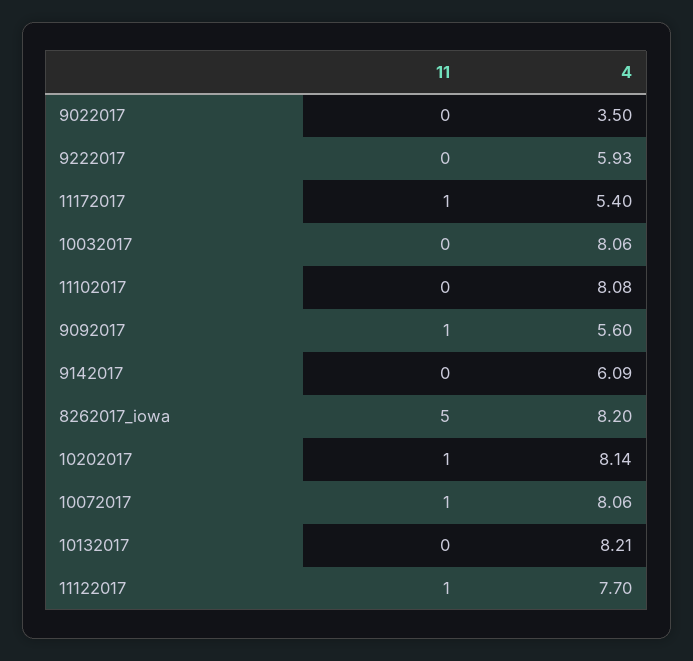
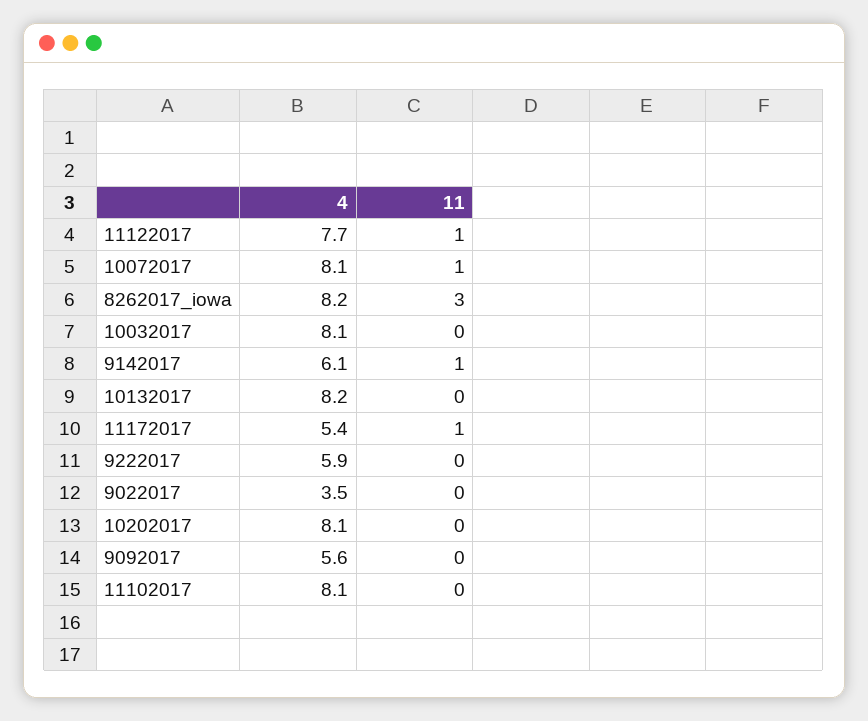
  {
    "11": {
      "9022017": 0,
      "9222017": 0,
      "11172017": 1,
      "10032017": 0,
      "11102017": 0,
-     "9092017": 1,
+     "9092017": 0,
-     "9142017": 0,
+     "9142017": 1,
-     "8262017_iowa": 5,
+     "8262017_iowa": 3,
-     "10202017": 1,
+     "10202017": 0,
      "10072017": 1,
      "10132017": 0,
      "11122017": 1
    },
    "4": {
      "9022017": 3.5,
      "9222017": 5.93,
      "11172017": 5.4,
      "10032017": 8.06,
      "11102017": 8.08,
      "9092017": 5.6,
      "9142017": 6.09,
      "8262017_iowa": 8.2,
      "10202017": 8.14,
      "10072017": 8.06,
      "10132017": 8.21,
      "11122017": 7.7
    }
  }

